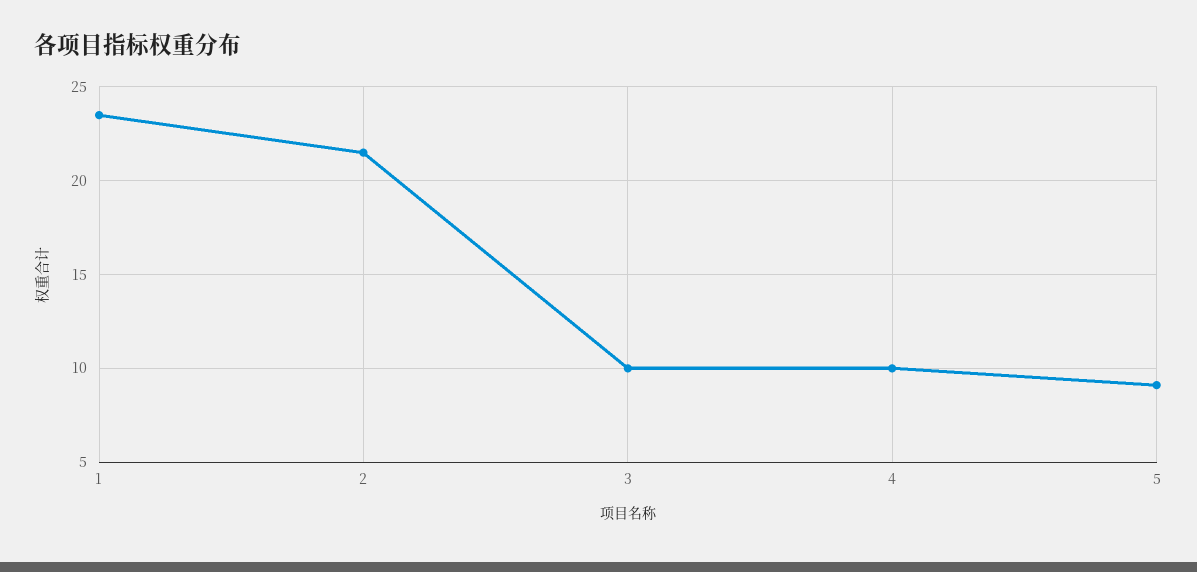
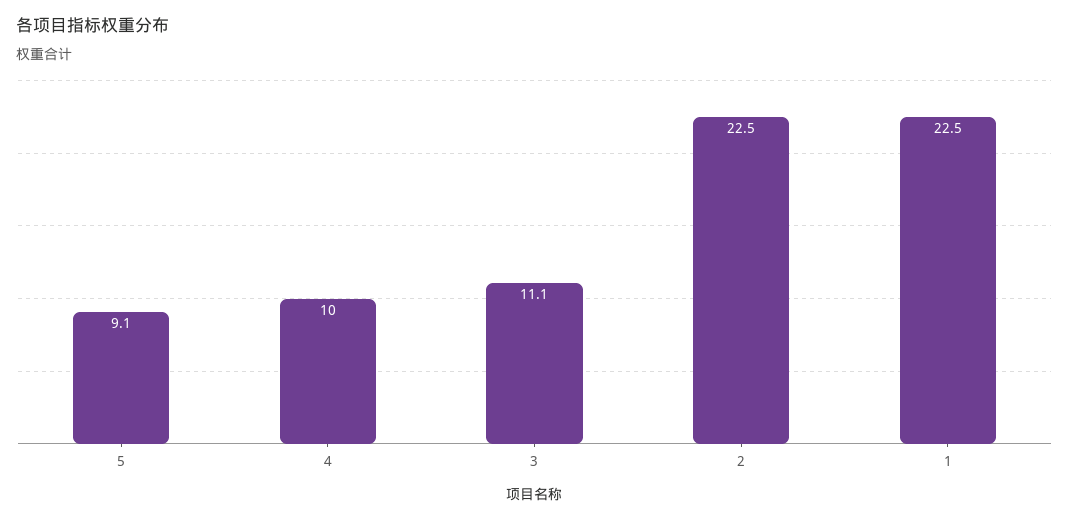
  {
-   "1": 23.5,
+   "1": 22.5,
-   "2": 21.5,
+   "2": 22.5,
-   "3": 10,
+   "3": 11.1,
    "4": 10,
    "5": 9.1
  }

